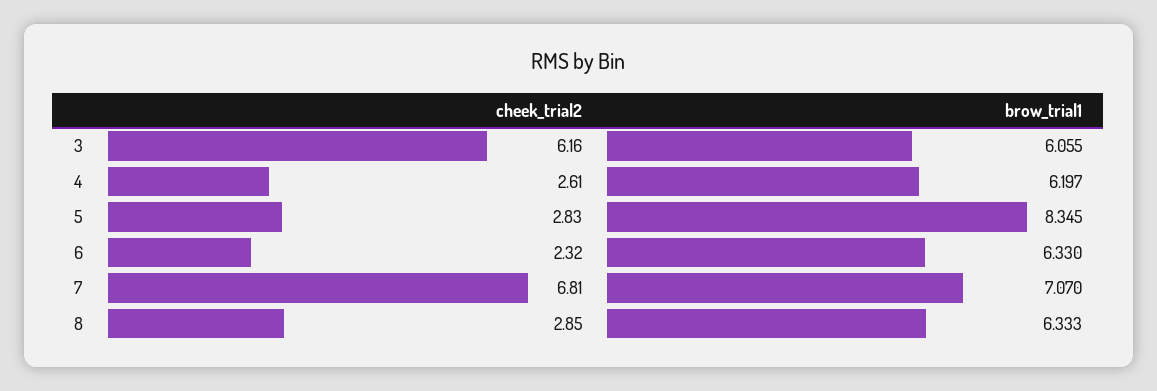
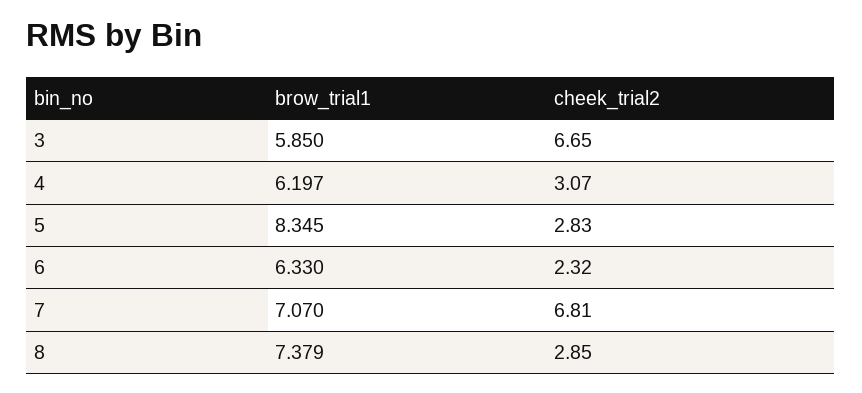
  {
    "cheek_trial2": {
-     "3": 6.16,
+     "3": 6.65,
-     "4": 2.61,
+     "4": 3.07,
      "5": 2.83,
      "6": 2.32,
      "7": 6.81,
      "8": 2.85
    },
    "brow_trial1": {
-     "3": 6.055,
+     "3": 5.85,
      "4": 6.197,
      "5": 8.345,
      "6": 6.33,
      "7": 7.07,
-     "8": 6.333
+     "8": 7.379
    }
  }

